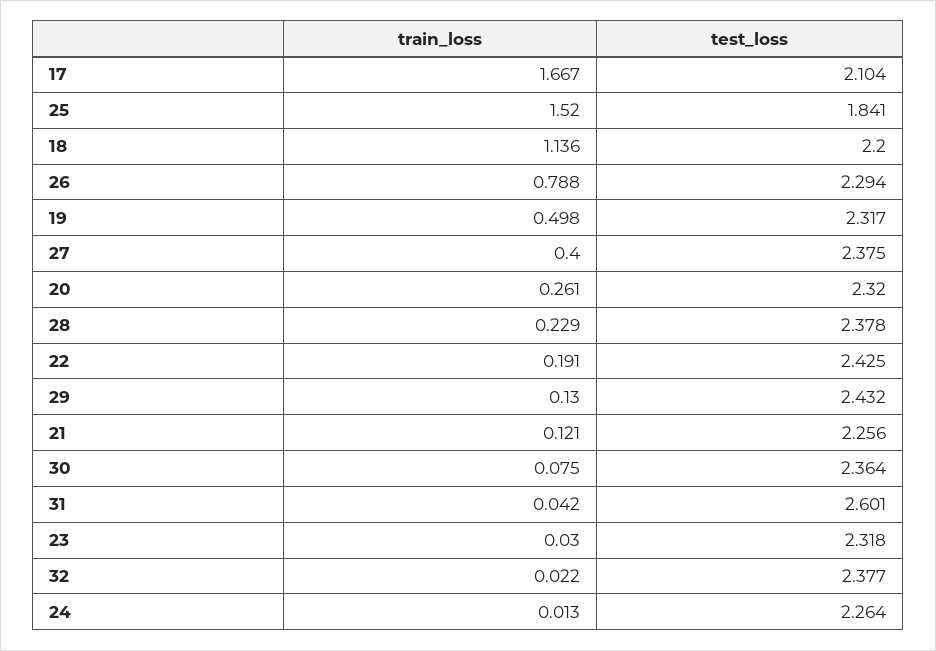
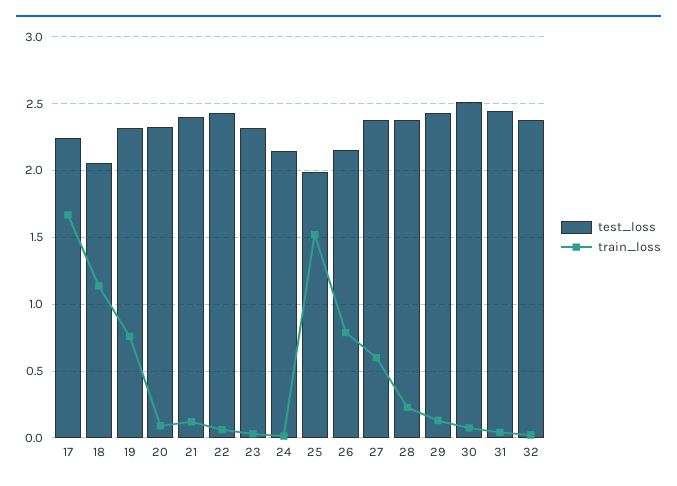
  {
    "train_loss": {
      "17": 1.667,
      "25": 1.52,
      "18": 1.136,
      "26": 0.788,
-     "19": 0.498,
+     "19": 0.75,
-     "27": 0.4,
+     "27": 0.6,
-     "20": 0.261,
+     "20": 0.1,
      "28": 0.229,
-     "22": 0.191,
+     "22": 0.05,
      "29": 0.13,
      "21": 0.121,
      "30": 0.075,
      "31": 0.042,
      "23": 0.03,
      "32": 0.022,
      "24": 0.013
    },
    "test_loss": {
-     "17": 2.104,
+     "17": 2.25,
-     "25": 1.841,
+     "25": 2,
-     "18": 2.2,
+     "18": 2.05,
-     "26": 2.294,
+     "26": 2.15,
      "19": 2.317,
      "27": 2.375,
      "20": 2.32,
      "28": 2.378,
      "22": 2.425,
      "29": 2.432,
-     "21": 2.256,
+     "21": 2.4,
-     "30": 2.364,
+     "30": 2.5,
-     "31": 2.601,
+     "31": 2.45,
      "23": 2.318,
      "32": 2.377,
-     "24": 2.264
+     "24": 2.15
    }
  }

